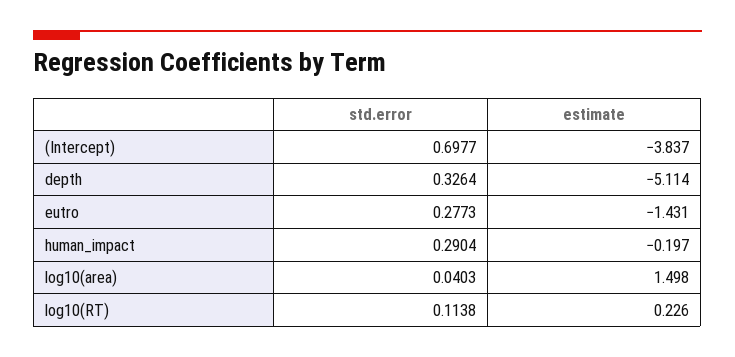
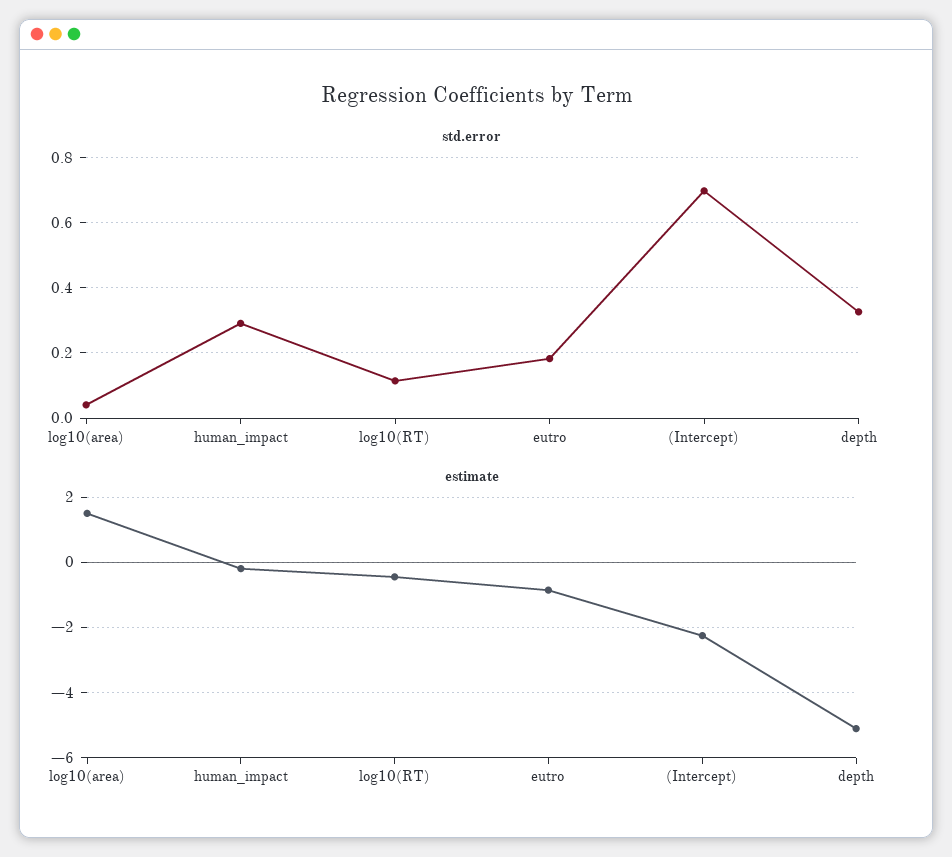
  {
    "std.error": {
      "(Intercept)": 0.6977,
      "depth": 0.3264,
-     "eutro": 0.2773,
+     "eutro": 0.18,
      "human_impact": 0.2904,
      "log10(area)": 0.0403,
      "log10(RT)": 0.1138
    },
    "estimate": {
-     "(Intercept)": -3.837,
+     "(Intercept)": -2.2,
      "depth": -5.114,
-     "eutro": -1.431,
+     "eutro": -0.8,
      "human_impact": -0.197,
      "log10(area)": 1.498,
-     "log10(RT)": 0.226
+     "log10(RT)": -0.4
    }
  }

